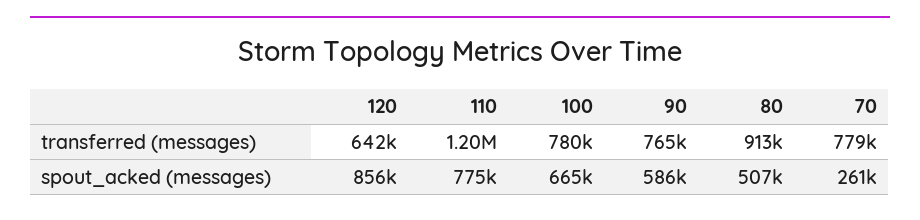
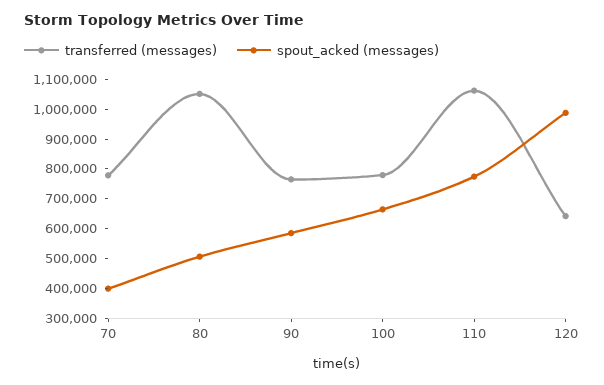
  {
    "transferred (messages)": {
      "120": 642000,
-     "110": 1200000,
+     "110": 1050000,
      "100": 780000,
      "90": 765000,
-     "80": 913000,
+     "80": 1050000,
      "70": 779000
    },
    "spout_acked (messages)": {
-     "120": 856000,
+     "120": 1000000,
      "110": 775000,
      "100": 665000,
      "90": 586000,
      "80": 507000,
-     "70": 261000
+     "70": 400000
    }
  }

